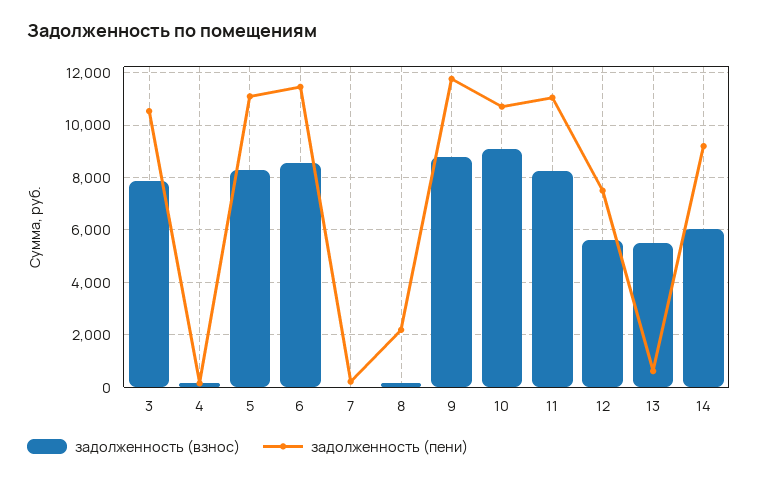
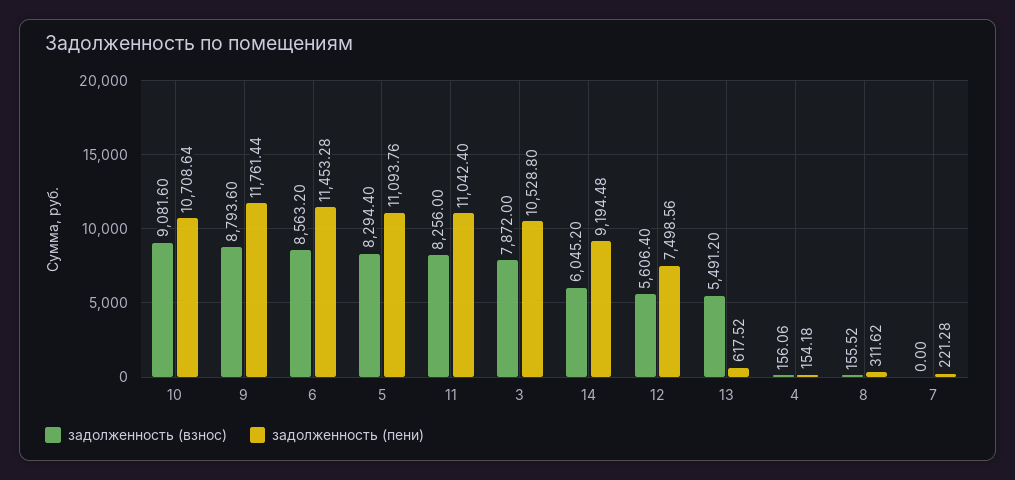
  {
    "задолженность (взнос)": {
      "3": 7872,
      "4": 156.06,
      "5": 8294.4,
      "6": 8563.2,
      "7": 0,
      "8": 155.52,
      "9": 8793.6,
      "10": 9081.6,
      "11": 8256,
      "12": 5606.4,
      "13": 5491.2,
      "14": 6045.2
    },
    "задолженность (пени)": {
      "3": 10528.8,
      "4": 154.18,
      "5": 11093.76,
      "6": 11453.28,
      "7": 221.28,
-     "8": 2250,
+     "8": 311.62,
      "9": 11761.44,
      "10": 10708.64,
      "11": 11042.4,
      "12": 7498.56,
      "13": 617.52,
      "14": 9194.48
    }
  }

